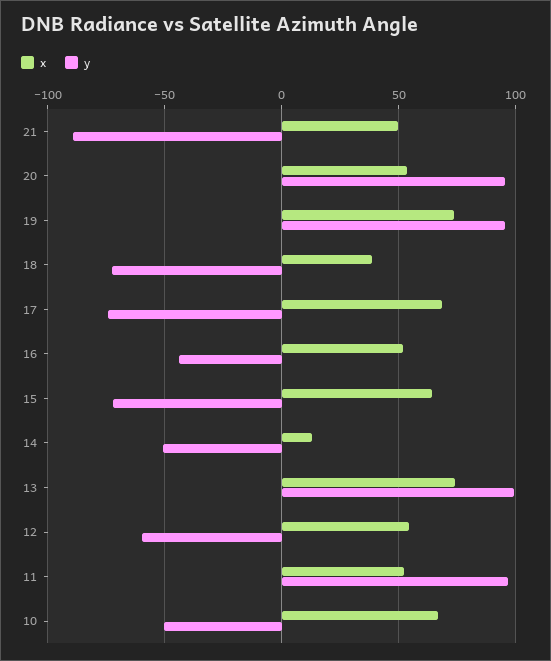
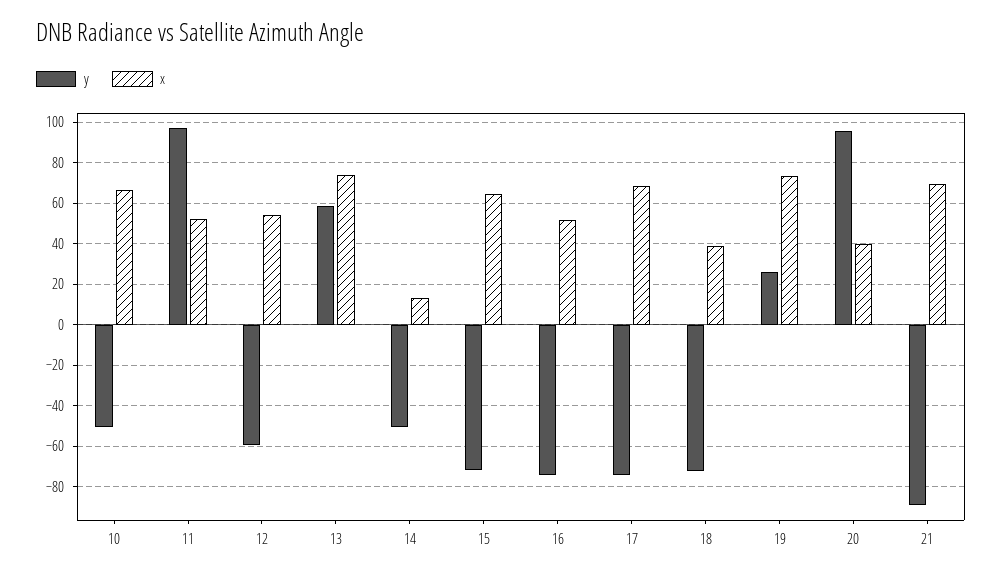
  {
    "x": {
-     "21": 50,
+     "21": 70,
-     "20": 55,
+     "20": 40,
      "19": 75,
      "18": 40,
      "17": 70,
      "16": 50,
      "15": 65,
      "14": 15,
      "13": 75,
      "12": 55,
      "11": 50,
      "10": 65
    },
    "y": {
      "21": -90,
      "20": 95,
-     "19": 95,
+     "19": 25,
      "18": -70,
      "17": -75,
-     "16": -45,
+     "16": -75,
      "15": -70,
      "14": -50,
-     "13": 100,
+     "13": 60,
      "12": -60,
      "11": 95,
      "10": -50
    }
  }

